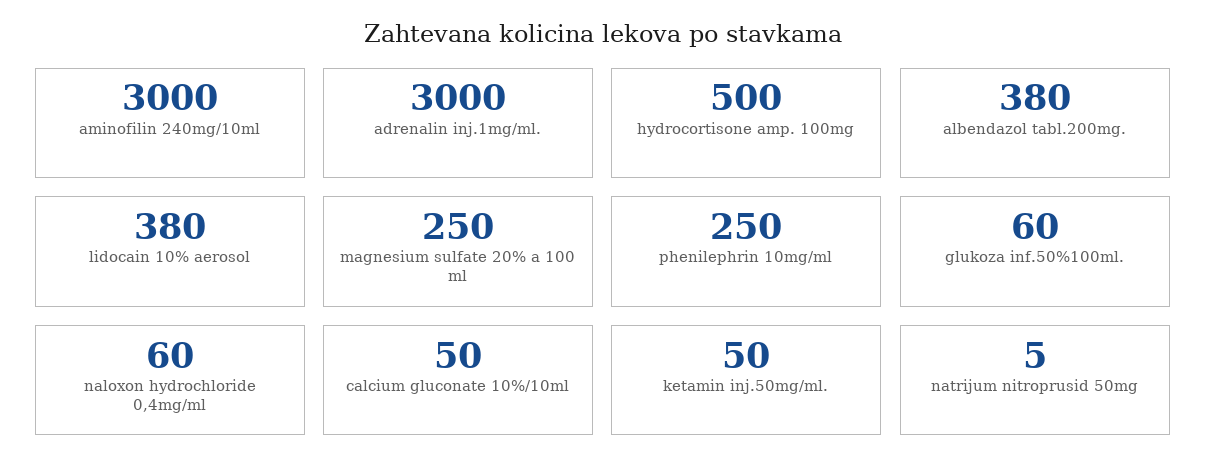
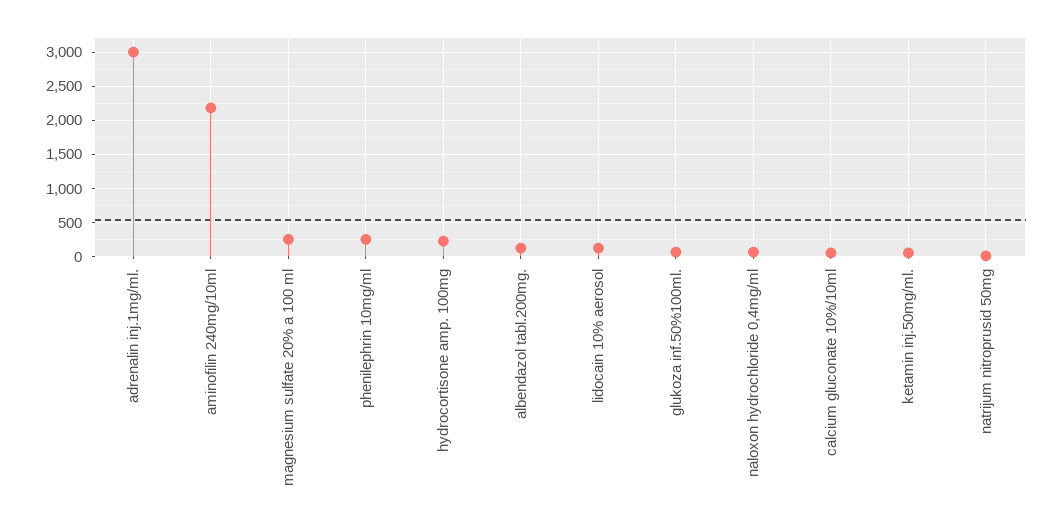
  {
-   "aminofilin 240mg/10ml": 3000,
+   "aminofilin 240mg/10ml": 2200,
    "adrenalin inj.1mg/ml.": 3000,
-   "hydrocortisone amp. 100mg": 500,
+   "hydrocortisone amp. 100mg": 200,
-   "albendazol tabl.200mg.": 380,
+   "albendazol tabl.200mg.": 100,
-   "lidocain 10% aerosol": 380,
+   "lidocain 10% aerosol": 100,
    "magnesium sulfate 20% a 100 ml": 250,
    "phenilephrin 10mg/ml": 250,
    "glukoza inf.50%100ml.": 60,
    "naloxon hydrochloride 0,4mg/ml": 60,
    "calcium gluconate 10%/10ml": 50,
    "ketamin inj.50mg/ml.": 50,
    "natrijum nitroprusid 50mg": 5
  }

